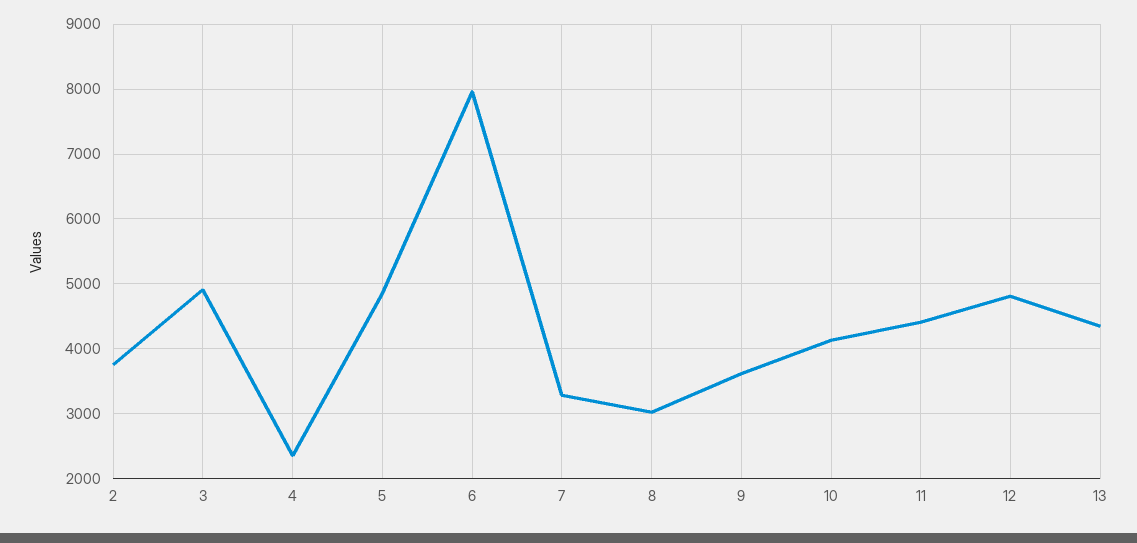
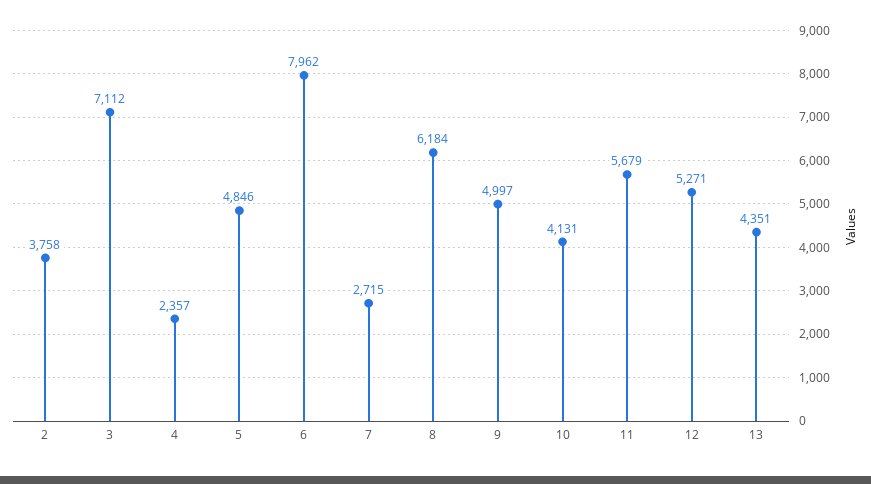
  {
    "2": 3758,
-   "3": 4900,
+   "3": 7112,
    "4": 2357,
    "5": 4846,
    "6": 7962,
-   "7": 3300,
+   "7": 2715,
-   "8": 3000,
+   "8": 6184,
-   "9": 3600,
+   "9": 4997,
    "10": 4131,
-   "11": 4400,
+   "11": 5679,
-   "12": 4800,
+   "12": 5271,
    "13": 4351
  }

